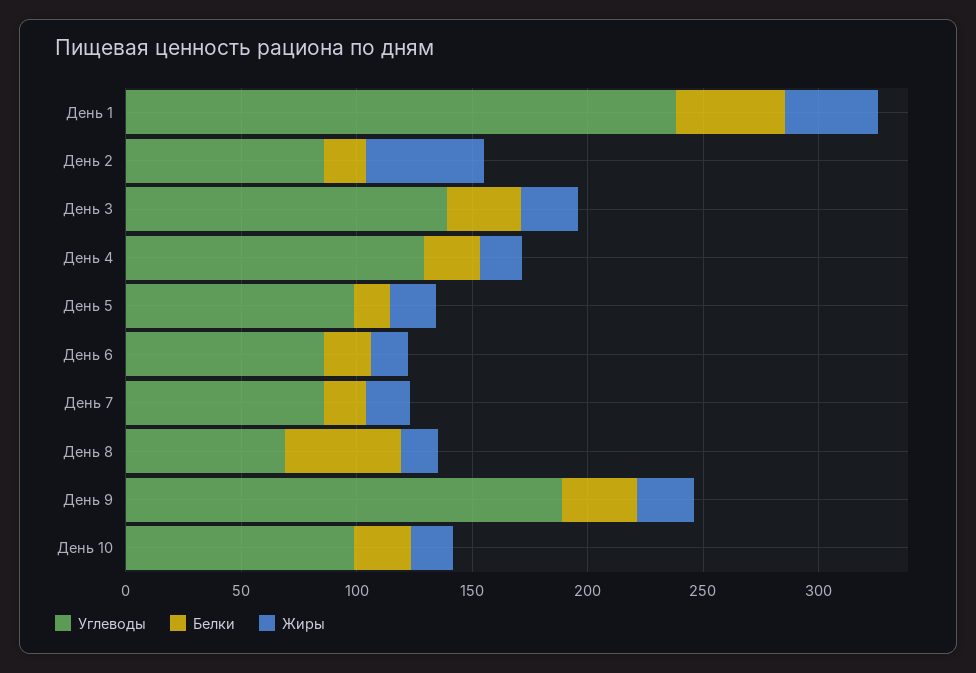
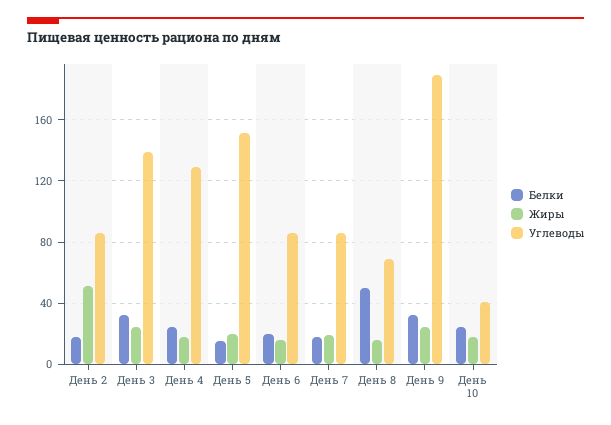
  {
    "Углеводы": {
-     "День 1": 240,
      "День 2": 85,
      "День 3": 140,
      "День 4": 130,
-     "День 5": 100,
+     "День 5": 150,
      "День 6": 85,
      "День 7": 85,
      "День 8": 70,
      "День 9": 190,
-     "День 10": 100
+     "День 10": 40
    },
    "Белки": {
-     "День 1": 50,
      "День 2": 20,
      "День 3": 30,
      "День 4": 25,
      "День 5": 15,
      "День 6": 20,
      "День 7": 20,
      "День 8": 50,
      "День 9": 30,
      "День 10": 25
    },
    "Жиры": {
-     "День 1": 40,
      "День 2": 50,
      "День 3": 25,
      "День 4": 20,
      "День 5": 20,
      "День 6": 15,
      "День 7": 20,
      "День 8": 15,
      "День 9": 25,
      "День 10": 20
    }
  }

